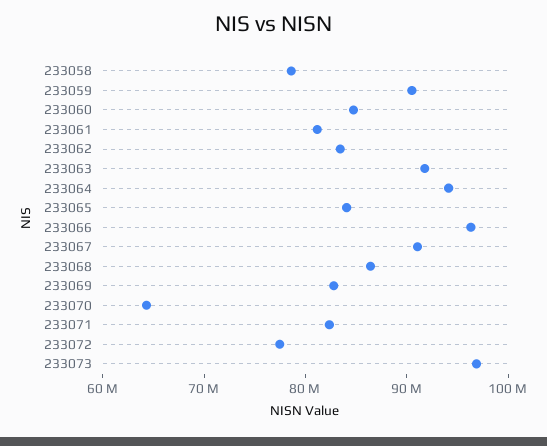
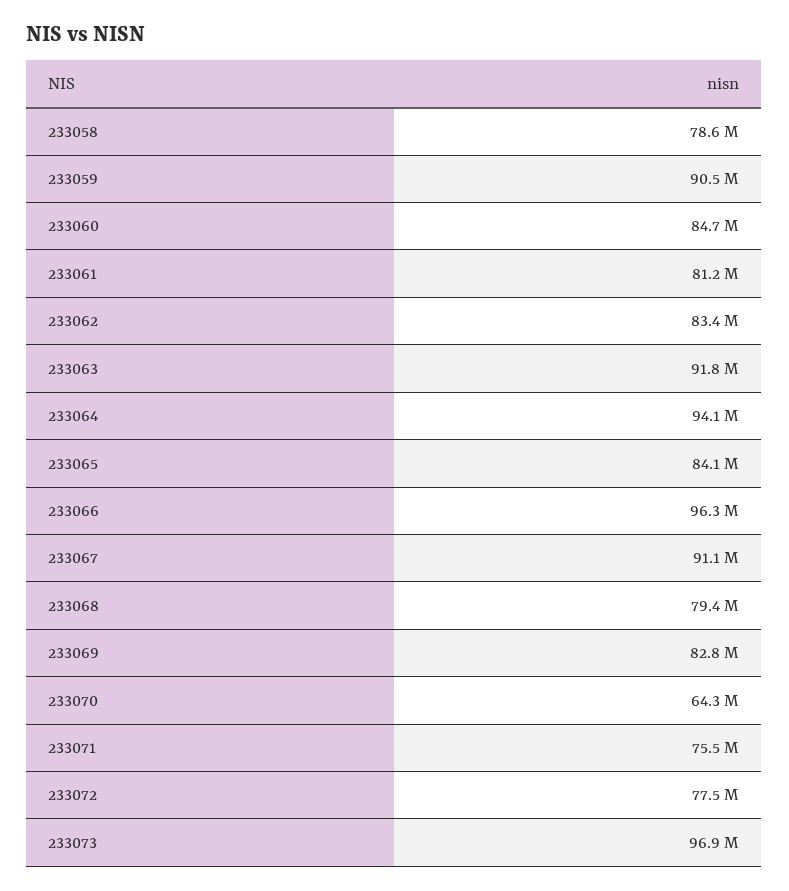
  {
    "233058": 78600000,
    "233059": 90500000,
    "233060": 84700000,
    "233061": 81200000,
    "233062": 83400000,
    "233063": 91800000,
    "233064": 94100000,
    "233065": 84100000,
    "233066": 96300000,
    "233067": 91100000,
-   "233068": 86000000,
+   "233068": 79400000,
    "233069": 82800000,
    "233070": 64300000,
-   "233071": 82000000,
+   "233071": 75500000,
    "233072": 77500000,
    "233073": 96900000
  }

